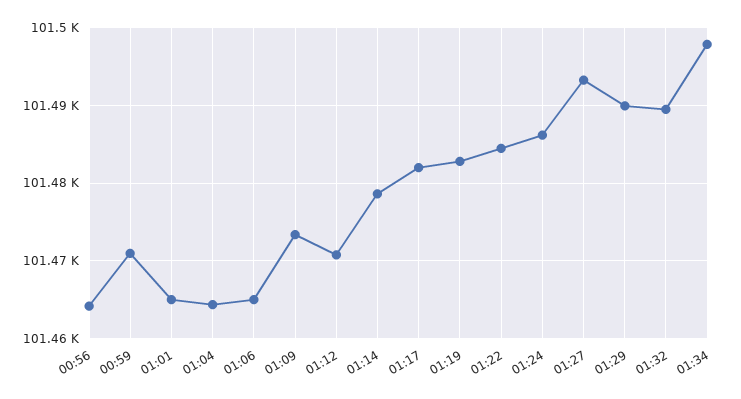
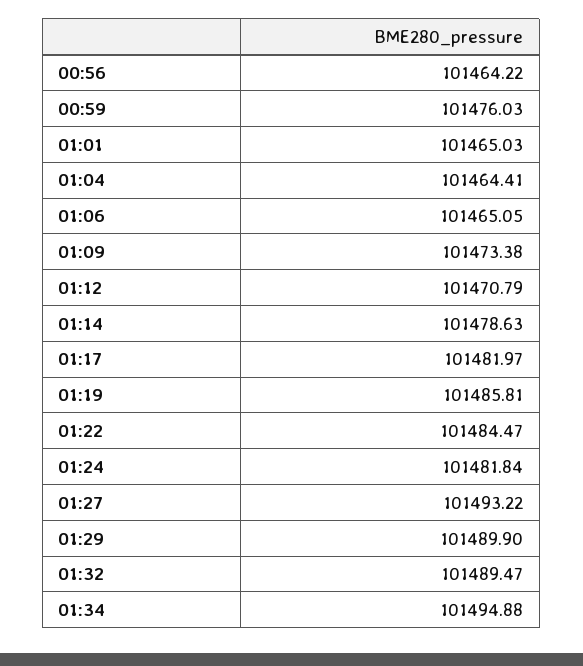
  {
    "00:56": 101464.22,
-   "00:59": 101471,
+   "00:59": 101476.03,
    "01:01": 101465.03,
    "01:04": 101464.41,
    "01:06": 101465.05,
    "01:09": 101473.38,
    "01:12": 101470.79,
    "01:14": 101478.63,
    "01:17": 101481.97,
-   "01:19": 101483,
+   "01:19": 101485.81,
    "01:22": 101484.47,
-   "01:24": 101486,
+   "01:24": 101481.84,
    "01:27": 101493.22,
    "01:29": 101489.9,
    "01:32": 101489.47,
-   "01:34": 101498
+   "01:34": 101494.88
  }

